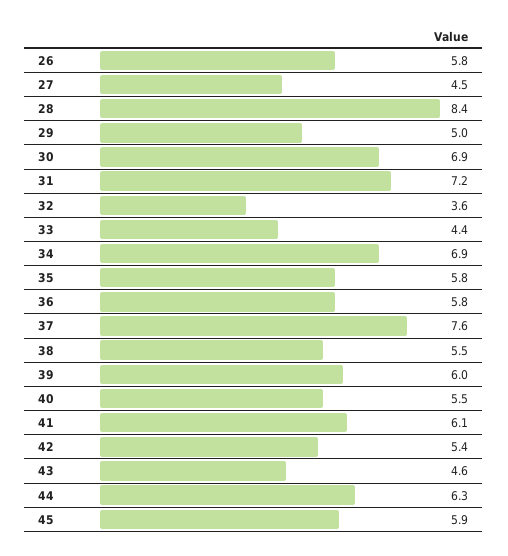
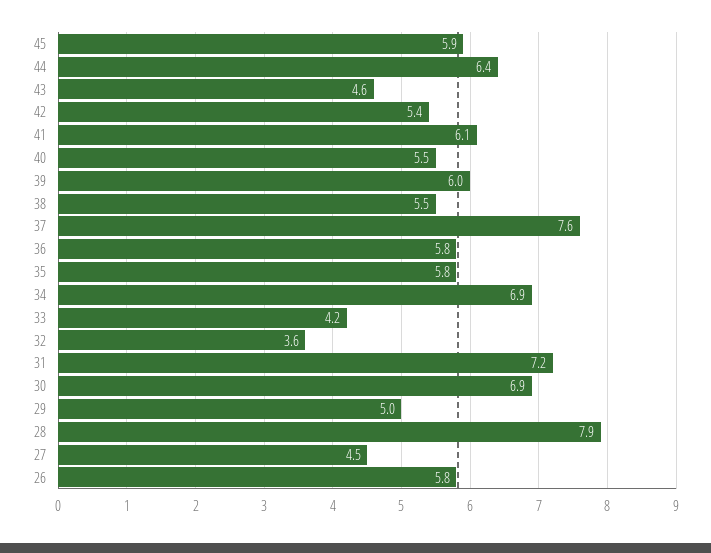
  {
    "26": 5.8,
    "27": 4.5,
-   "28": 8.4,
+   "28": 7.9,
    "29": 5,
    "30": 6.9,
    "31": 7.2,
    "32": 3.6,
-   "33": 4.4,
+   "33": 4.2,
    "34": 6.9,
    "35": 5.8,
    "36": 5.8,
    "37": 7.6,
    "38": 5.5,
    "39": 6,
    "40": 5.5,
    "41": 6.1,
    "42": 5.4,
    "43": 4.6,
-   "44": 6.3,
+   "44": 6.4,
    "45": 5.9
  }

